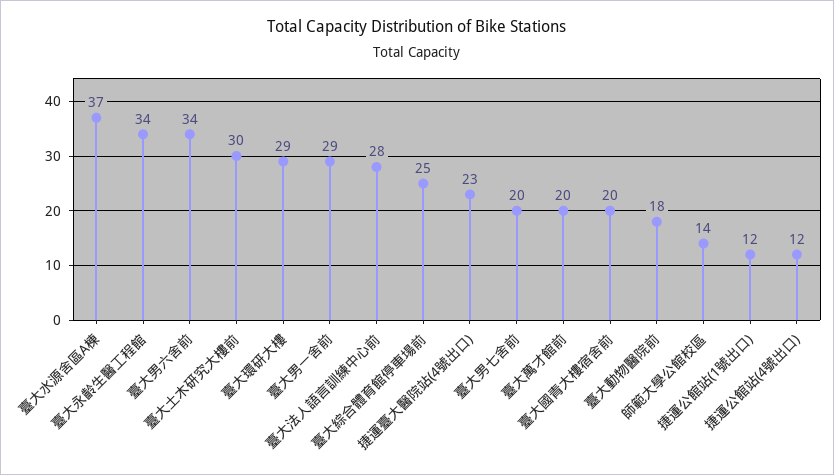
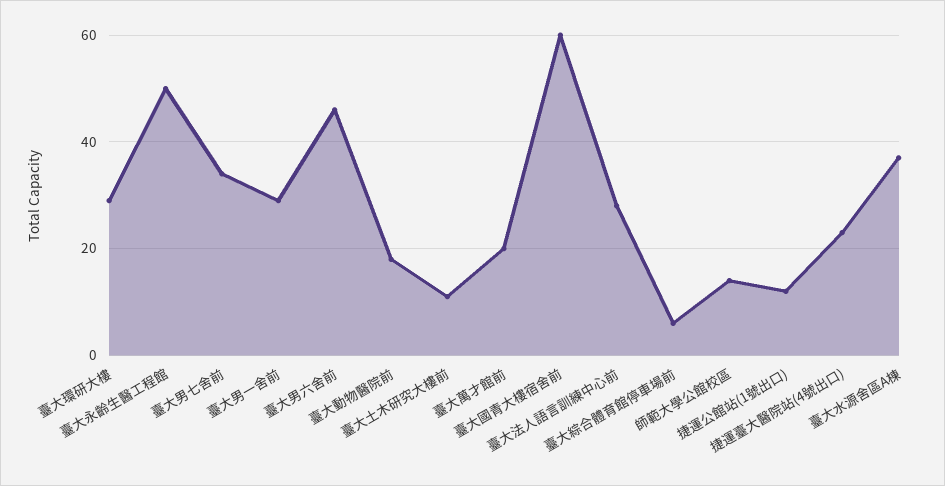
  {
    "臺大水源舍區A棟": 37,
-   "臺大永齡生醫工程館": 34,
+   "臺大永齡生醫工程館": 50,
-   "臺大男六舍前": 34,
+   "臺大男六舍前": 45,
-   "臺大土木研究大樓前": 30,
+   "臺大土木研究大樓前": 10,
    "臺大環研大樓": 29,
    "臺大男一舍前": 29,
    "臺大法人語言訓練中心前": 28,
-   "臺大綜合體育館停車場前": 25,
+   "臺大綜合體育館停車場前": 5,
    "捷運臺大醫院站(4號出口)": 23,
-   "臺大男七舍前": 20,
+   "臺大男七舍前": 35,
    "臺大萬才館前": 20,
-   "臺大國青大樓宿舍前": 20,
+   "臺大國青大樓宿舍前": 60,
    "臺大動物醫院前": 18,
    "師範大學公館校區": 14,
-   "捷運公館站(1號出口)": 12,
+   "捷運公館站(1號出口)": 12
-   "捷運公館站(4號出口)": 12
  }

